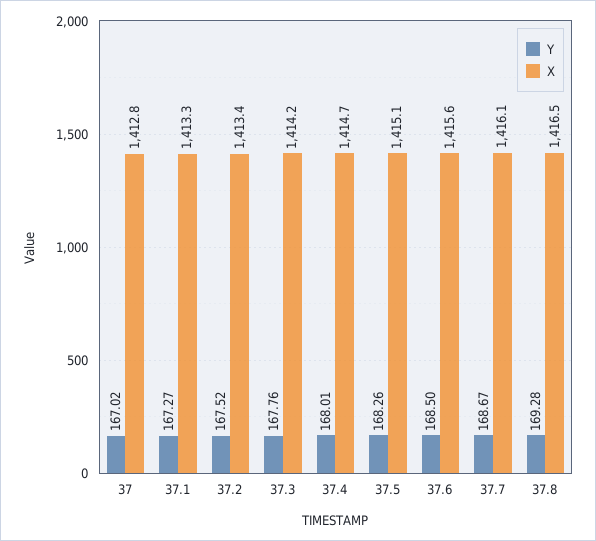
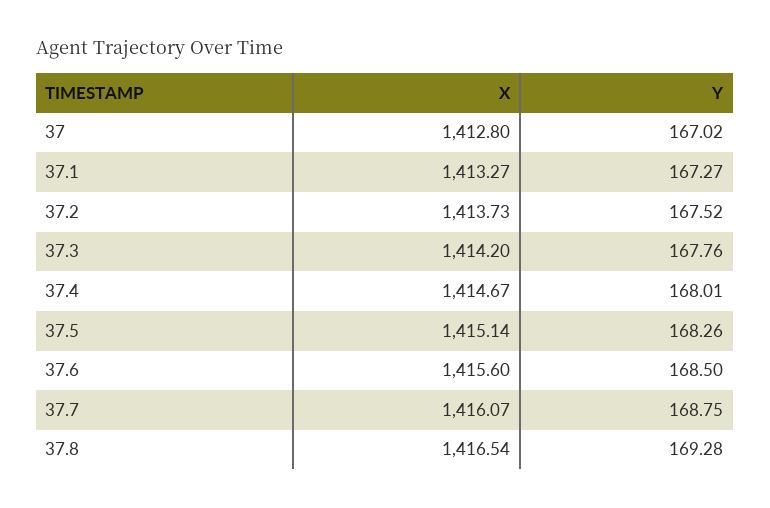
  {
    "Y": {
      "37": 167.02,
      "37.1": 167.27,
      "37.2": 167.52,
      "37.3": 167.76,
      "37.4": 168.01,
      "37.5": 168.26,
      "37.6": 168.5,
-     "37.7": 168.67,
+     "37.7": 168.75,
      "37.8": 169.28
    },
    "X": {
      "37": 1412.8,
      "37.1": 1413.27,
-     "37.2": 1413.4,
+     "37.2": 1413.73,
      "37.3": 1414.2,
      "37.4": 1414.67,
      "37.5": 1415.14,
      "37.6": 1415.6,
      "37.7": 1416.07,
      "37.8": 1416.54
    }
  }

